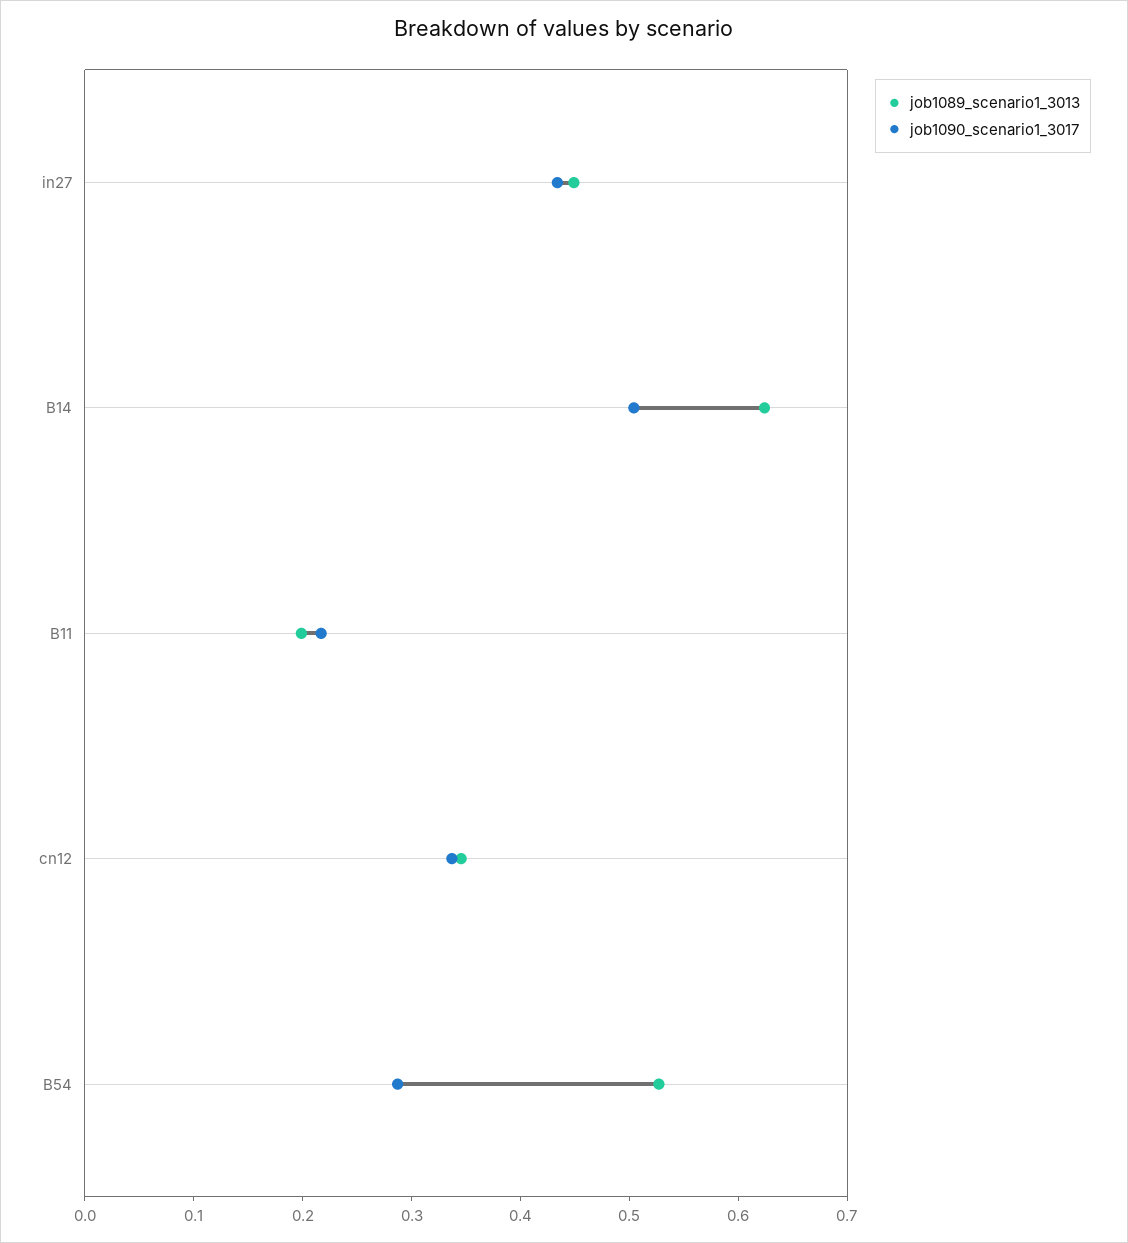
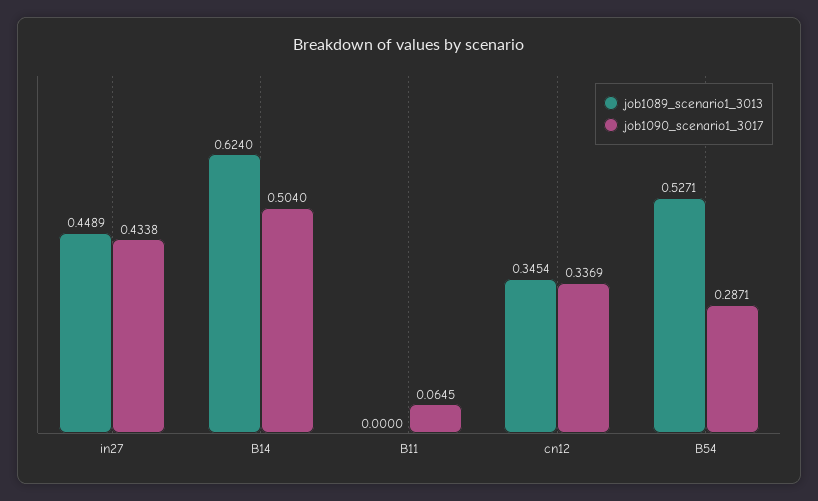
  {
    "job1089_scenario1_3013": {
      "in27": 0.4489,
      "B14": 0.624,
-     "B11": 0.2,
+     "B11": 0,
      "cn12": 0.3454,
      "B54": 0.5271
    },
    "job1090_scenario1_3017": {
      "in27": 0.4338,
      "B14": 0.504,
-     "B11": 0.22,
+     "B11": 0.0645,
      "cn12": 0.3369,
      "B54": 0.2871
    }
  }

